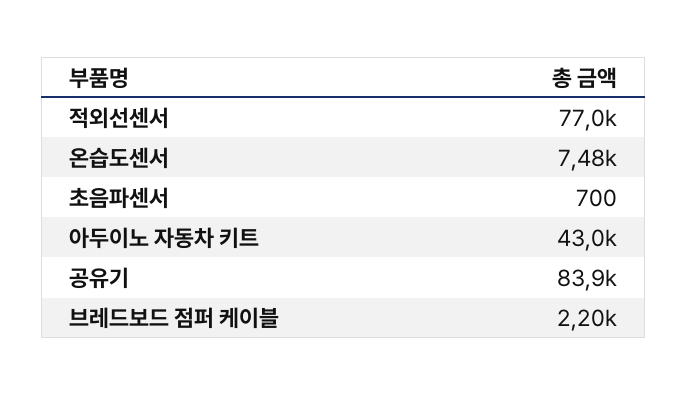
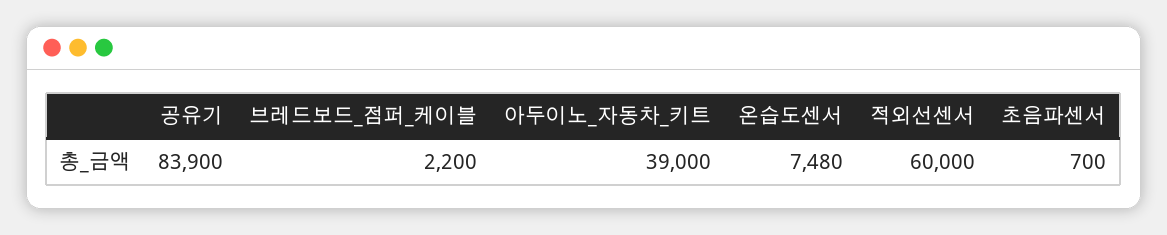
  {
-   "적외선센서": 77000,
+   "적외선센서": 60000,
    "온습도센서": 7480,
    "초음파센서": 700,
-   "아두이노 자동차 키트": 43000,
+   "아두이노 자동차 키트": 39000,
    "공유기": 83900,
    "브레드보드 점퍼 케이블": 2200
  }

